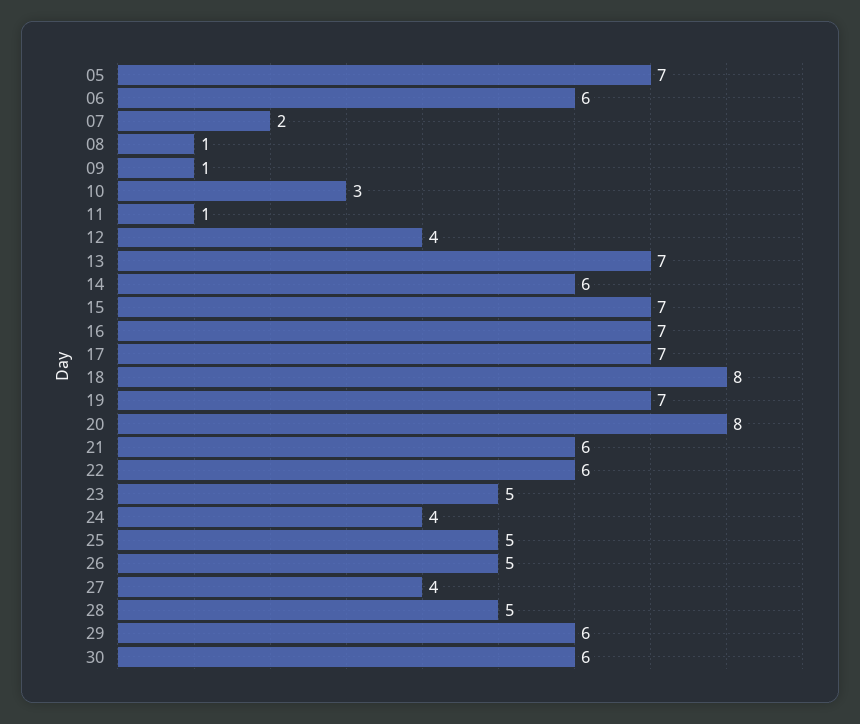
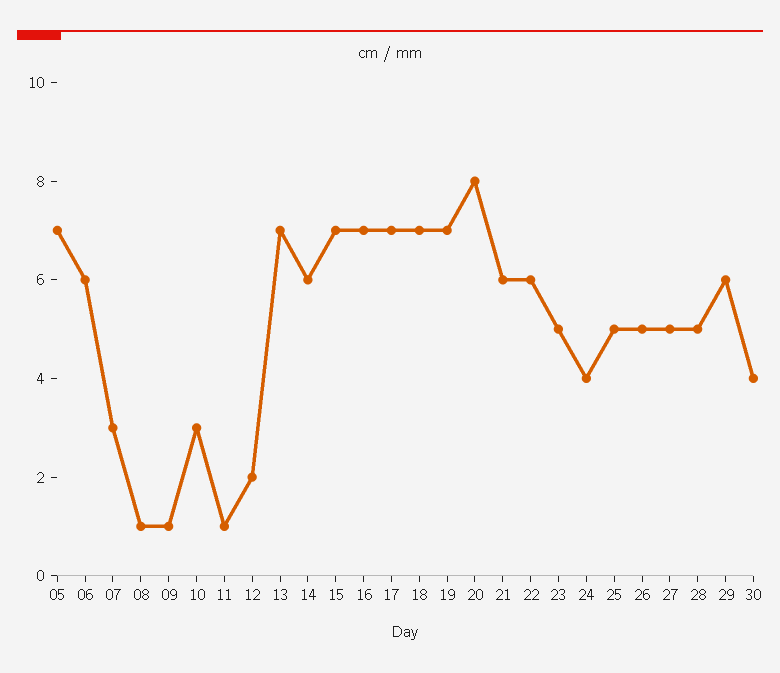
  {
    "05": 7,
    "06": 6,
-   "07": 2,
+   "07": 3,
    "08": 1,
    "09": 1,
    "10": 3,
    "11": 1,
-   "12": 4,
+   "12": 2,
    "13": 7,
    "14": 6,
    "15": 7,
    "16": 7,
    "17": 7,
-   "18": 8,
+   "18": 7,
    "19": 7,
    "20": 8,
    "21": 6,
    "22": 6,
    "23": 5,
    "24": 4,
    "25": 5,
    "26": 5,
-   "27": 4,
+   "27": 5,
    "28": 5,
    "29": 6,
-   "30": 6
+   "30": 4
  }

